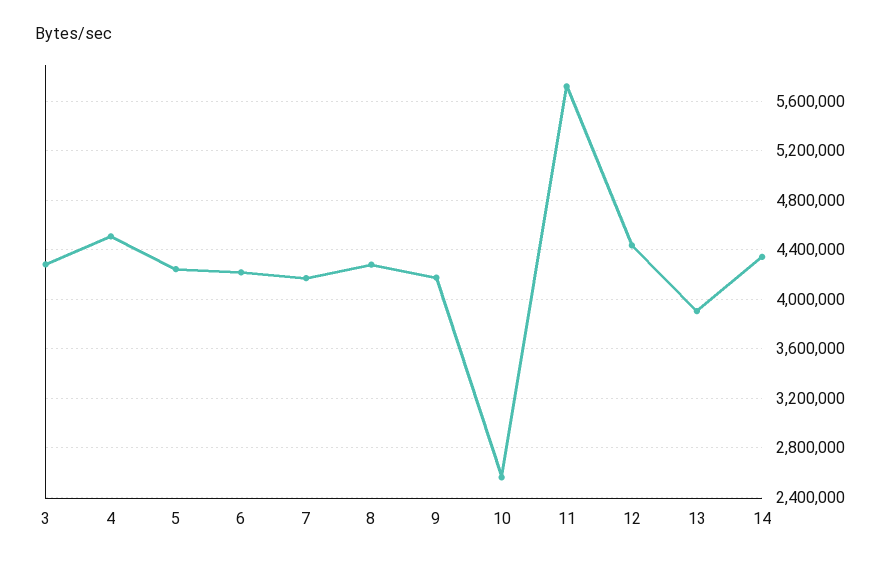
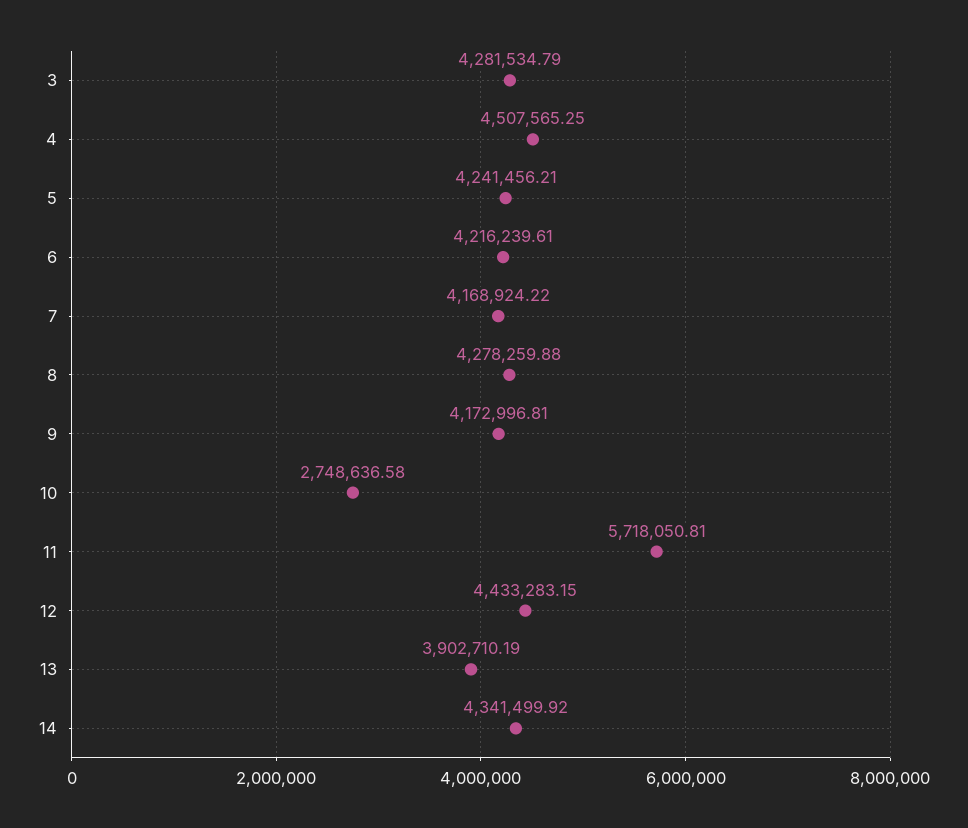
  {
    "3": 4281534.79,
    "4": 4507565.25,
    "5": 4241456.21,
    "6": 4216239.61,
    "7": 4168924.22,
    "8": 4278259.88,
    "9": 4172996.81,
-   "10": 2550000,
+   "10": 2748636.58,
    "11": 5718050.81,
    "12": 4433283.15,
    "13": 3902710.19,
    "14": 4341499.92
  }

